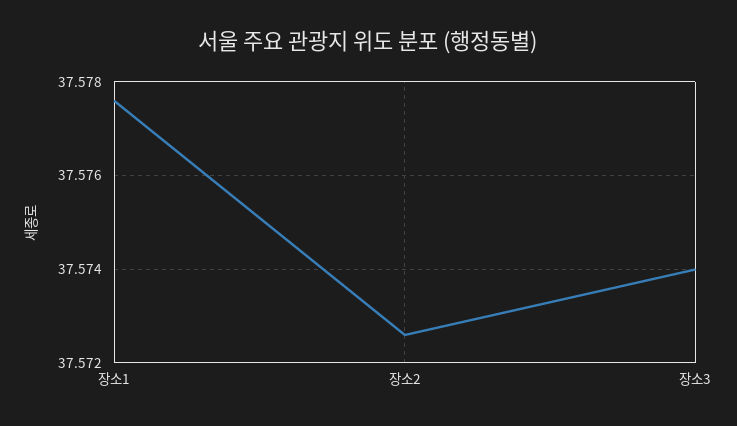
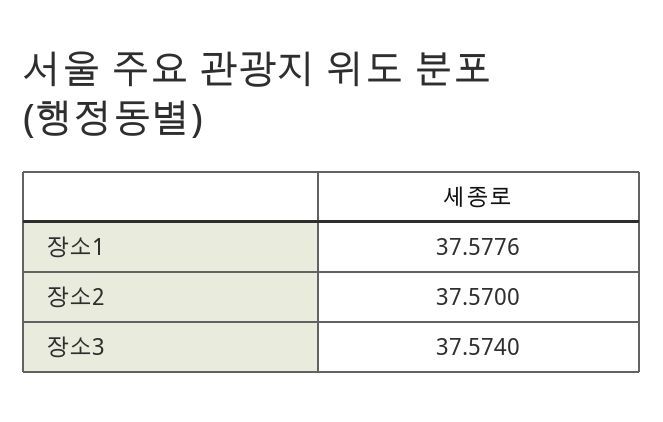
  {
    "장소1": 37.5776,
-   "장소2": 37.5725,
+   "장소2": 37.57,
    "장소3": 37.574
  }

